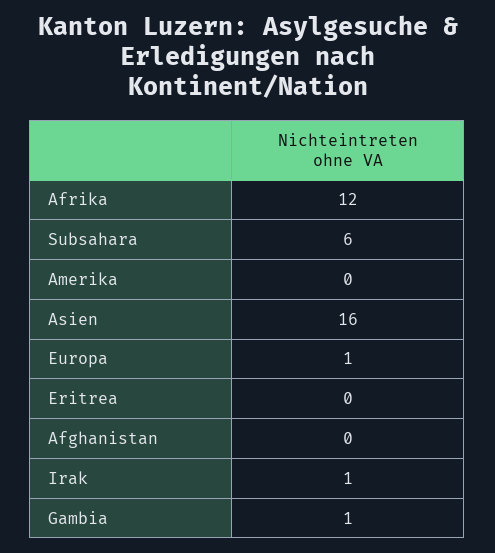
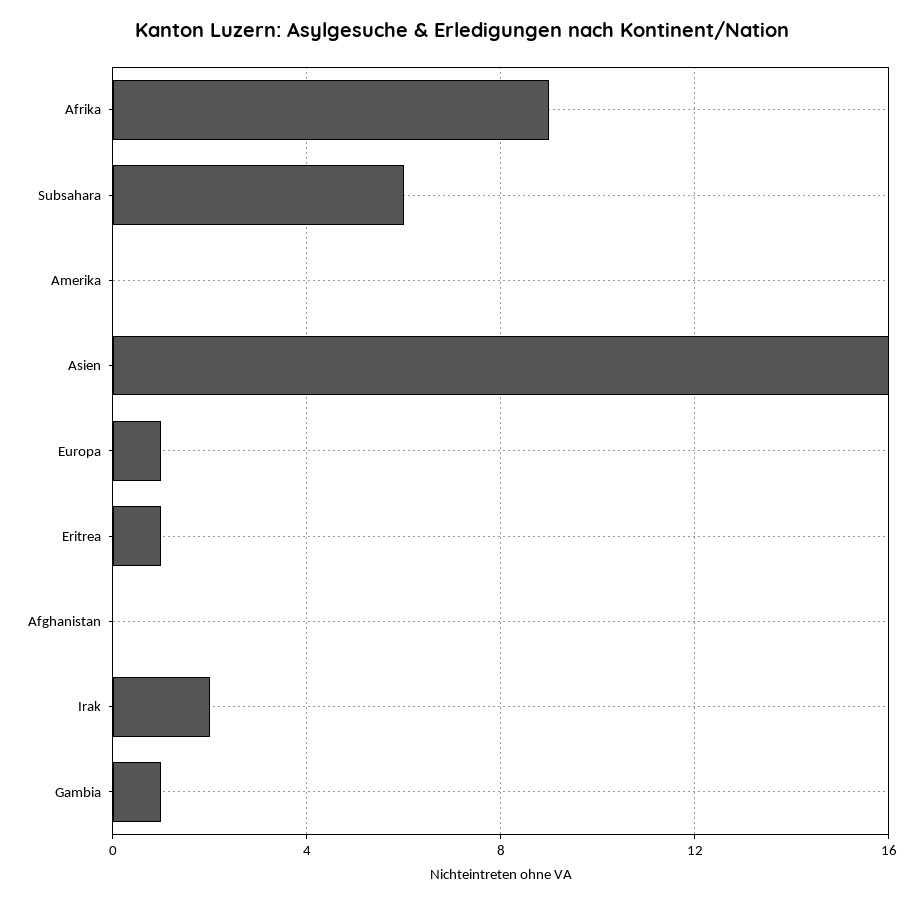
  {
-   "Afrika": 12,
+   "Afrika": 9,
    "Subsahara": 6,
    "Amerika": 0,
    "Asien": 16,
    "Europa": 1,
-   "Eritrea": 0,
+   "Eritrea": 1,
    "Afghanistan": 0,
-   "Irak": 1,
+   "Irak": 2,
    "Gambia": 1
  }

